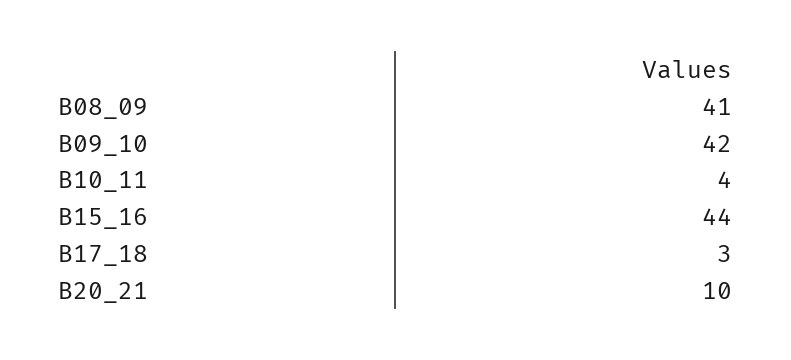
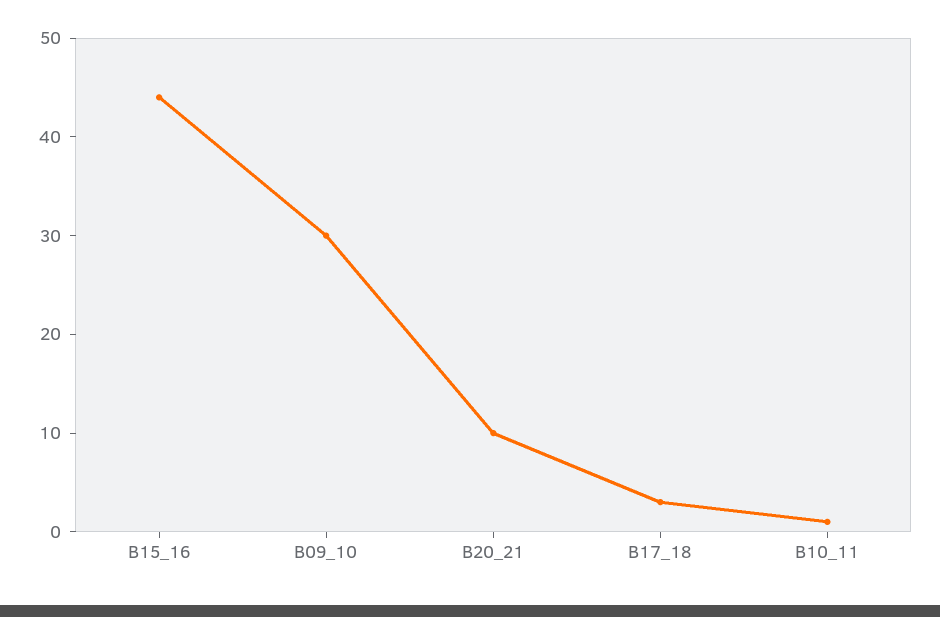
  {
-   "B08_09": 41,
-   "B09_10": 42,
+   "B09_10": 30,
-   "B10_11": 4,
+   "B10_11": 1,
    "B15_16": 44,
    "B17_18": 3,
    "B20_21": 10
  }

